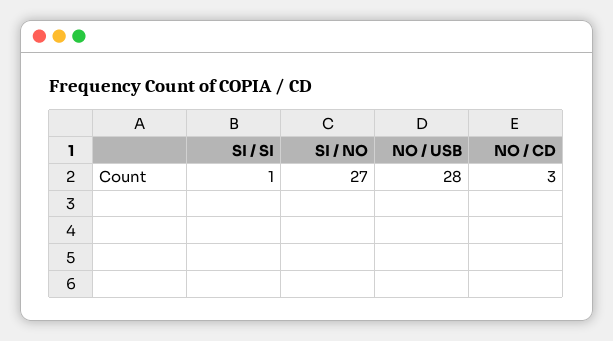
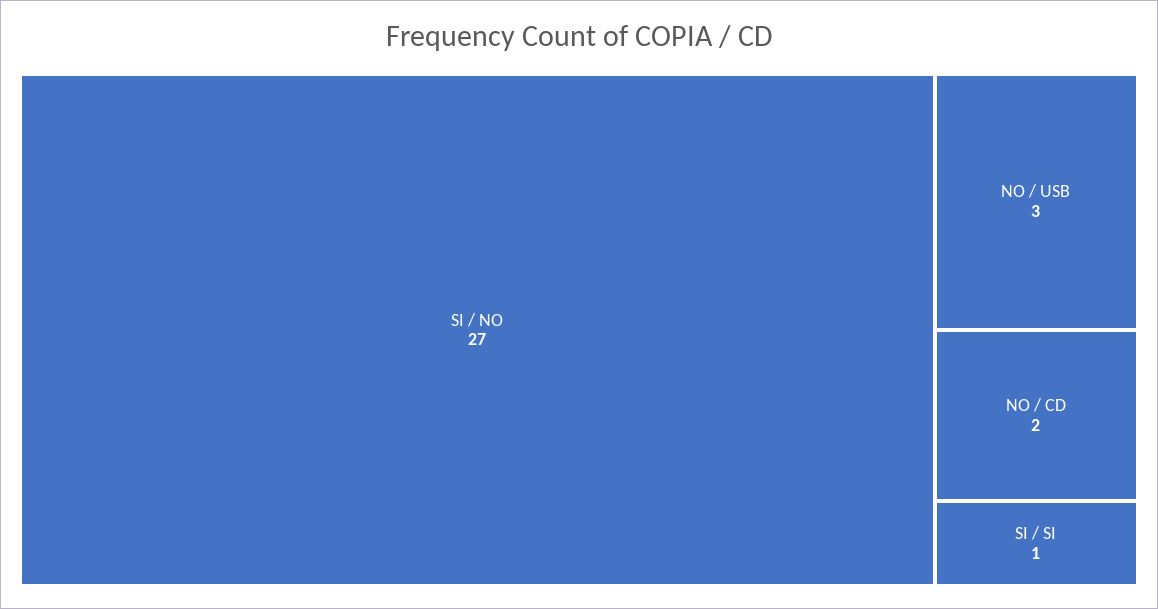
  {
    "SI / SI": 1,
    "SI / NO": 27,
-   "NO / USB": 28,
+   "NO / USB": 3,
-   "NO / CD": 3
+   "NO / CD": 2
  }

